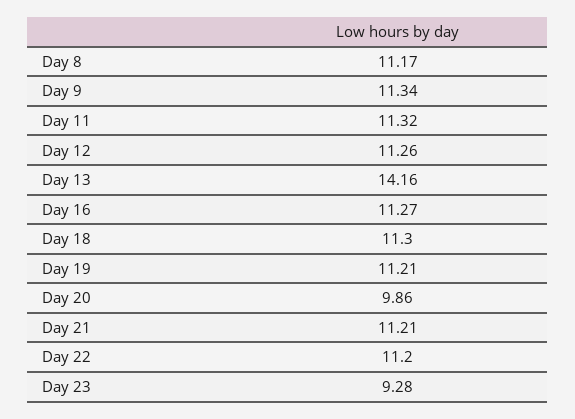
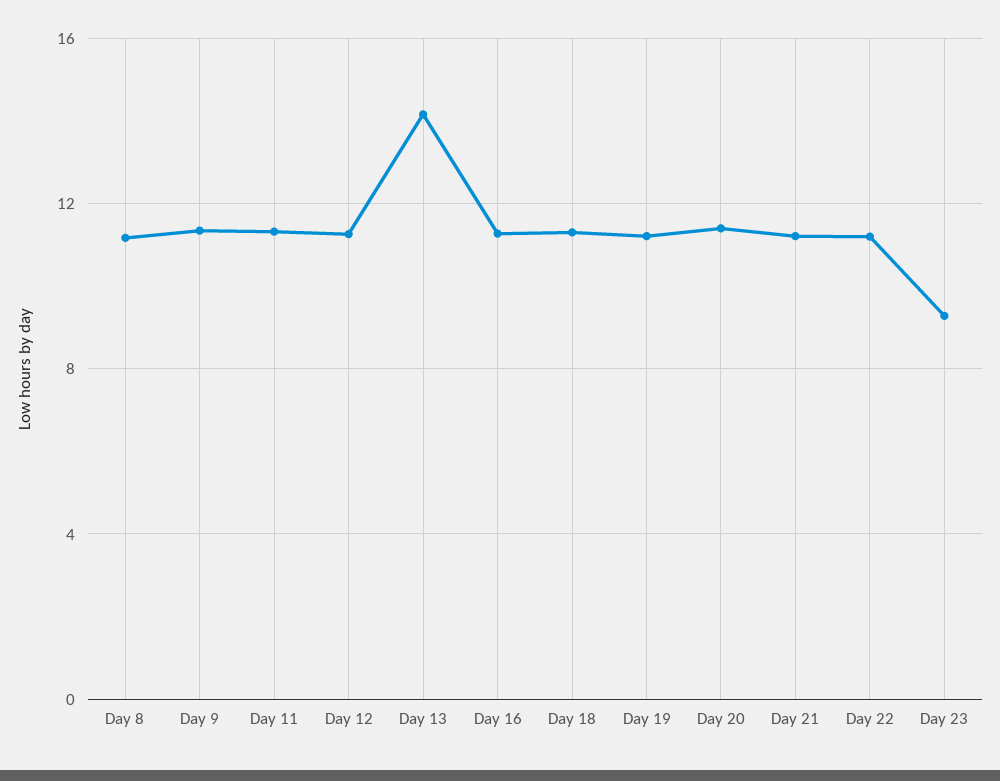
  {
    "Day 8": 11.17,
    "Day 9": 11.34,
    "Day 11": 11.32,
    "Day 12": 11.26,
    "Day 13": 14.16,
    "Day 16": 11.27,
    "Day 18": 11.3,
    "Day 19": 11.21,
-   "Day 20": 9.86,
+   "Day 20": 11.5,
    "Day 21": 11.21,
    "Day 22": 11.2,
    "Day 23": 9.28
  }

